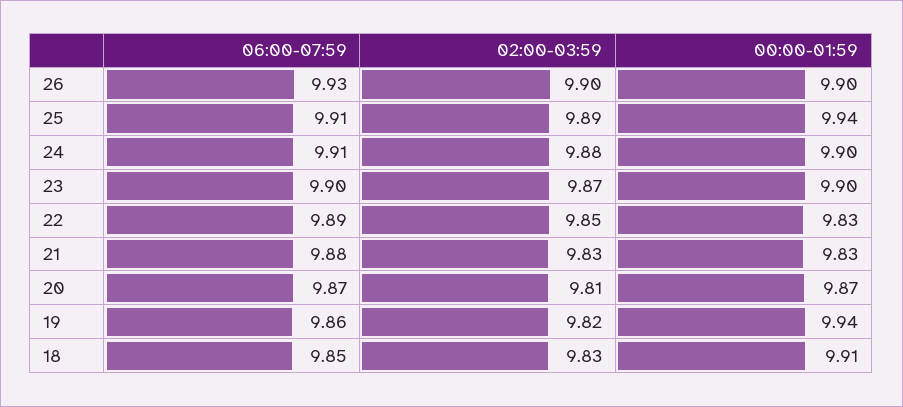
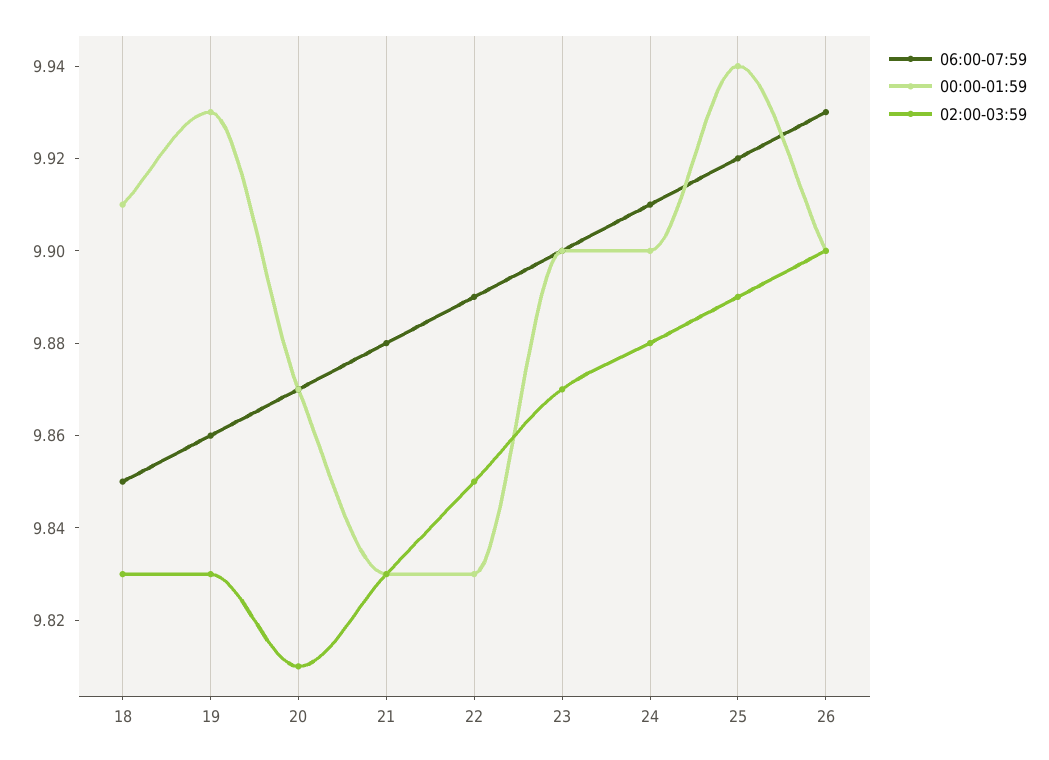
  {
    "06:00-07:59": {
      "26": 9.93,
-     "25": 9.91,
+     "25": 9.92,
      "24": 9.91,
      "23": 9.9,
      "22": 9.89,
      "21": 9.88,
      "20": 9.87,
      "19": 9.86,
      "18": 9.85
    },
    "02:00-03:59": {
      "26": 9.9,
      "25": 9.89,
      "24": 9.88,
      "23": 9.87,
      "22": 9.85,
      "21": 9.83,
      "20": 9.81,
-     "19": 9.82,
+     "19": 9.83,
      "18": 9.83
    },
    "00:00-01:59": {
      "26": 9.9,
      "25": 9.94,
      "24": 9.9,
      "23": 9.9,
      "22": 9.83,
      "21": 9.83,
      "20": 9.87,
-     "19": 9.94,
+     "19": 9.93,
      "18": 9.91
    }
  }

